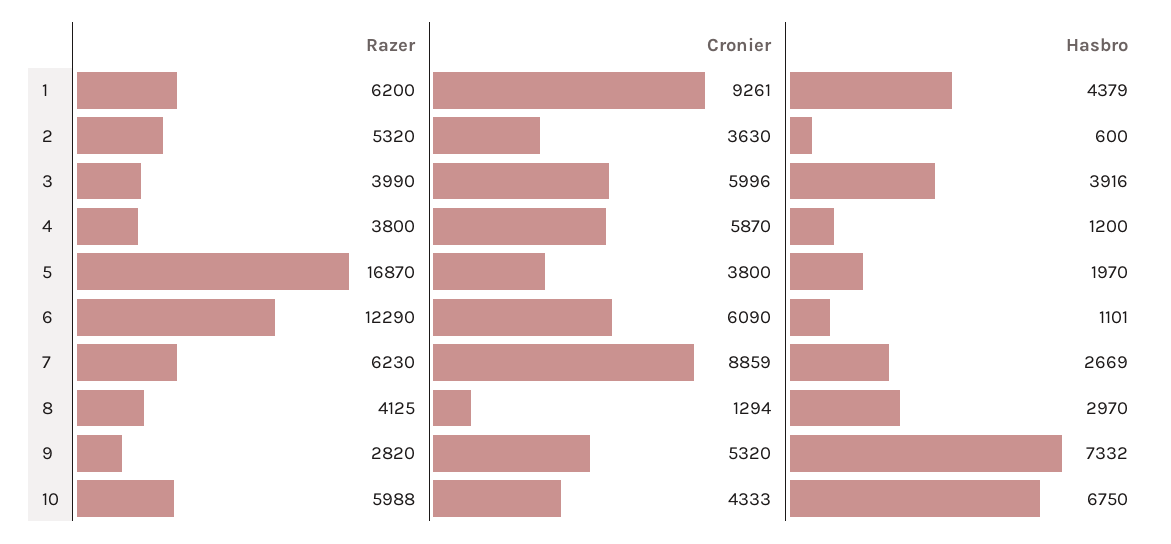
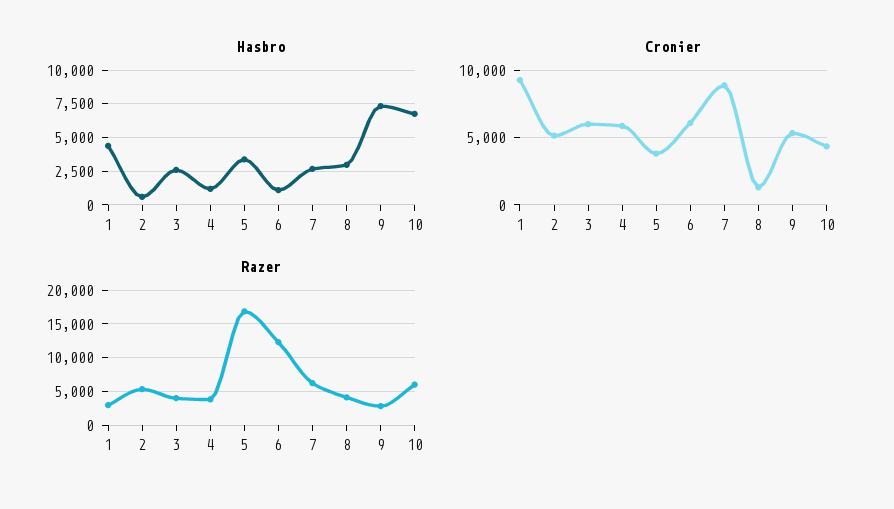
  {
    "Razer": {
-     "1": 6200,
+     "1": 3000,
      "2": 5320,
      "3": 3990,
      "4": 3800,
      "5": 16870,
      "6": 12290,
      "7": 6230,
      "8": 4125,
      "9": 2820,
      "10": 5988
    },
    "Cronier": {
      "1": 9261,
-     "2": 3630,
+     "2": 5000,
      "3": 5996,
      "4": 5870,
      "5": 3800,
      "6": 6090,
      "7": 8859,
      "8": 1294,
      "9": 5320,
      "10": 4333
    },
    "Hasbro": {
      "1": 4379,
      "2": 600,
-     "3": 3916,
+     "3": 2500,
      "4": 1200,
-     "5": 1970,
+     "5": 3500,
      "6": 1101,
      "7": 2669,
      "8": 2970,
      "9": 7332,
      "10": 6750
    }
  }

